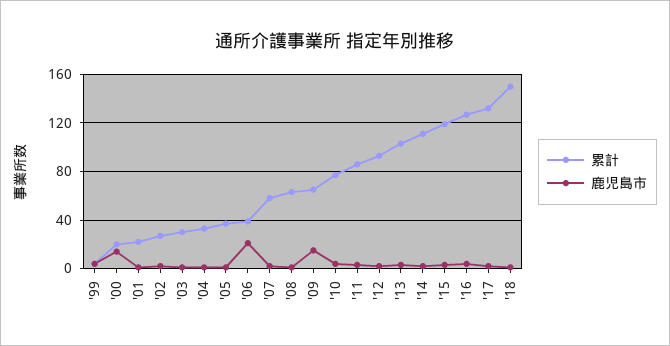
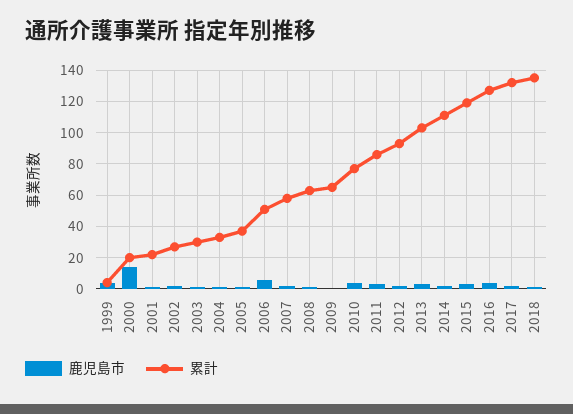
  {
    "累計": {
      "'99": 5,
      "'00": 20,
      "'01": 20,
      "'02": 25,
      "'03": 30,
      "'04": 35,
      "'05": 35,
-     "'06": 40,
+     "'06": 50,
      "'07": 60,
      "'08": 65,
      "'09": 65,
      "'10": 75,
      "'11": 85,
      "'12": 95,
      "'13": 105,
      "'14": 110,
      "'15": 120,
      "'16": 125,
      "'17": 130,
-     "'18": 150
+     "'18": 135
    },
    "鹿児島市": {
      "'99": 5,
      "'00": 15,
      "'01": 0,
      "'02": 0,
      "'03": 0,
      "'04": 0,
      "'05": 0,
-     "'06": 20,
+     "'06": 5,
      "'07": 0,
      "'08": 0,
-     "'09": 15,
+     "'09": 0,
      "'10": 5,
      "'11": 5,
      "'12": 0,
      "'13": 5,
      "'14": 0,
      "'15": 5,
      "'16": 5,
      "'17": 0,
      "'18": 0
    }
  }

